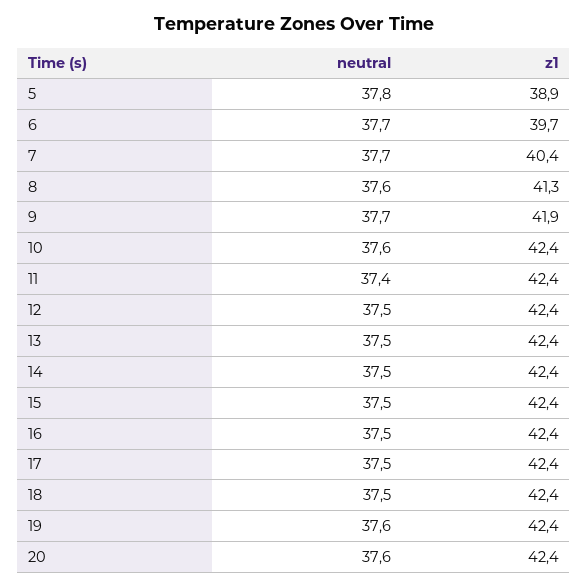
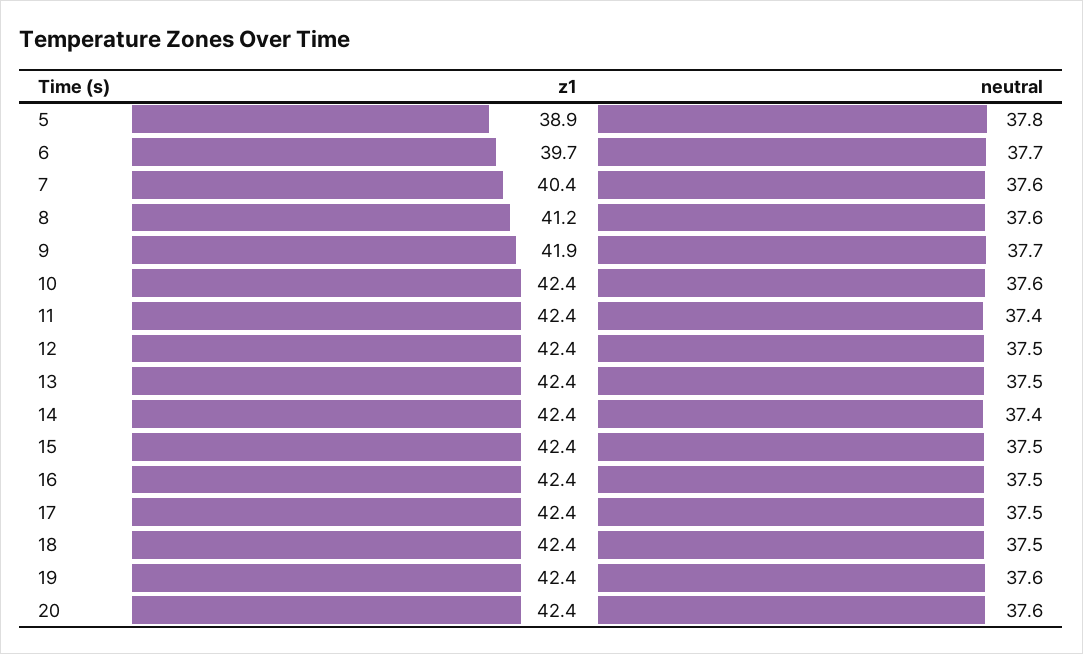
  {
    "neutral": {
      "5": 37.8,
      "6": 37.7,
-     "7": 37.7,
+     "7": 37.6,
      "8": 37.6,
      "9": 37.7,
      "10": 37.6,
      "11": 37.4,
      "12": 37.5,
      "13": 37.5,
-     "14": 37.5,
+     "14": 37.4,
      "15": 37.5,
      "16": 37.5,
      "17": 37.5,
      "18": 37.5,
      "19": 37.6,
      "20": 37.6
    },
    "z1": {
      "5": 38.9,
      "6": 39.7,
      "7": 40.4,
-     "8": 41.3,
+     "8": 41.2,
      "9": 41.9,
      "10": 42.4,
      "11": 42.4,
      "12": 42.4,
      "13": 42.4,
      "14": 42.4,
      "15": 42.4,
      "16": 42.4,
      "17": 42.4,
      "18": 42.4,
      "19": 42.4,
      "20": 42.4
    }
  }

